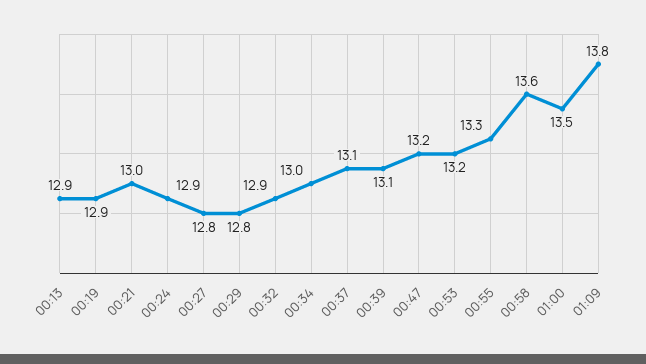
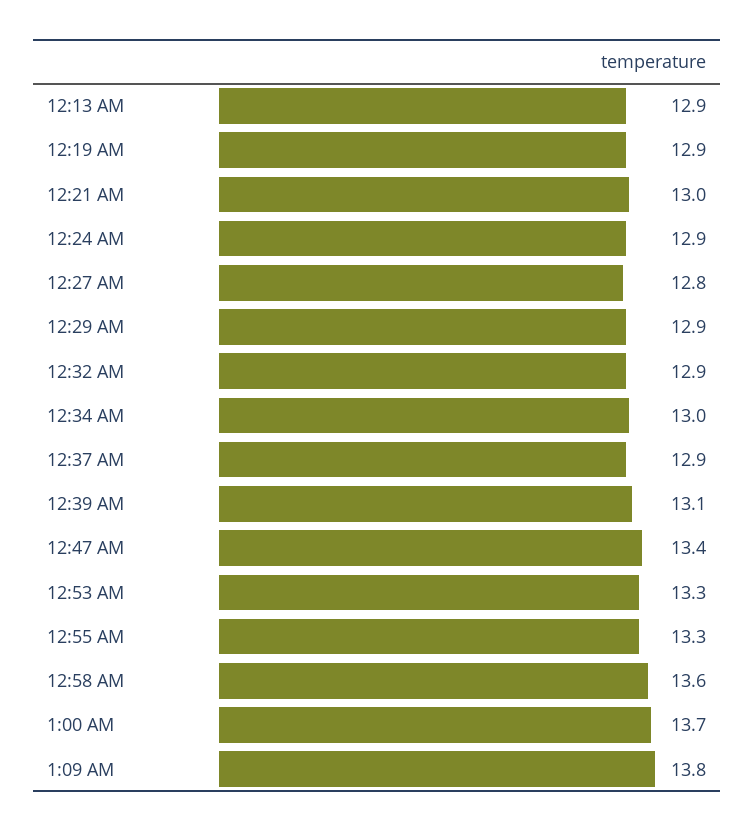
  {
    "00:13": 12.9,
    "00:19": 12.9,
    "00:21": 13,
    "00:24": 12.9,
    "00:27": 12.8,
-   "00:29": 12.8,
+   "00:29": 12.9,
    "00:32": 12.9,
    "00:34": 13,
-   "00:37": 13.1,
+   "00:37": 12.9,
    "00:39": 13.1,
-   "00:47": 13.2,
+   "00:47": 13.4,
-   "00:53": 13.2,
+   "00:53": 13.3,
    "00:55": 13.3,
    "00:58": 13.6,
-   "01:00": 13.5,
+   "01:00": 13.7,
    "01:09": 13.8
  }

